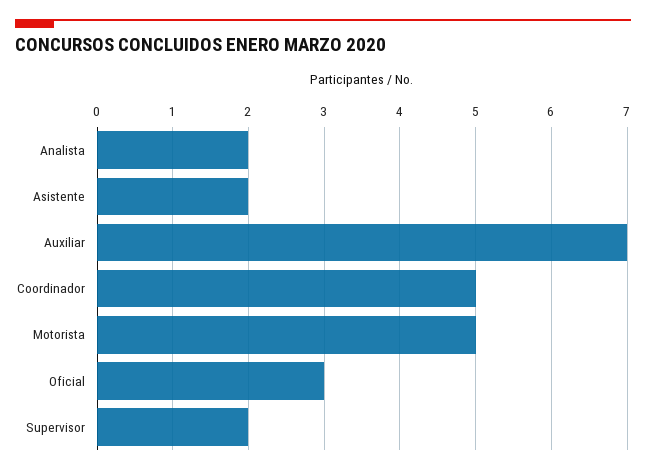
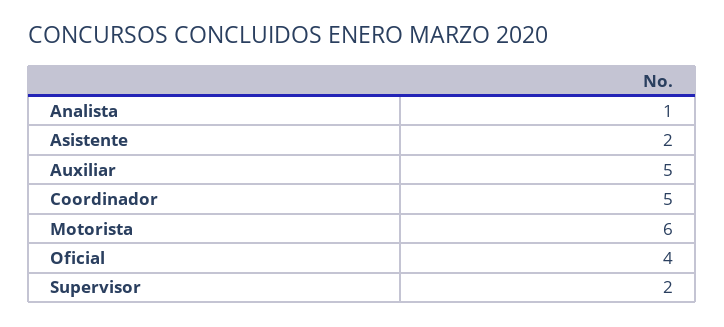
  {
-   "Analista": 2,
+   "Analista": 1,
    "Asistente": 2,
-   "Auxiliar": 7,
+   "Auxiliar": 5,
    "Coordinador": 5,
-   "Motorista": 5,
+   "Motorista": 6,
-   "Oficial": 3,
+   "Oficial": 4,
    "Supervisor": 2
  }

